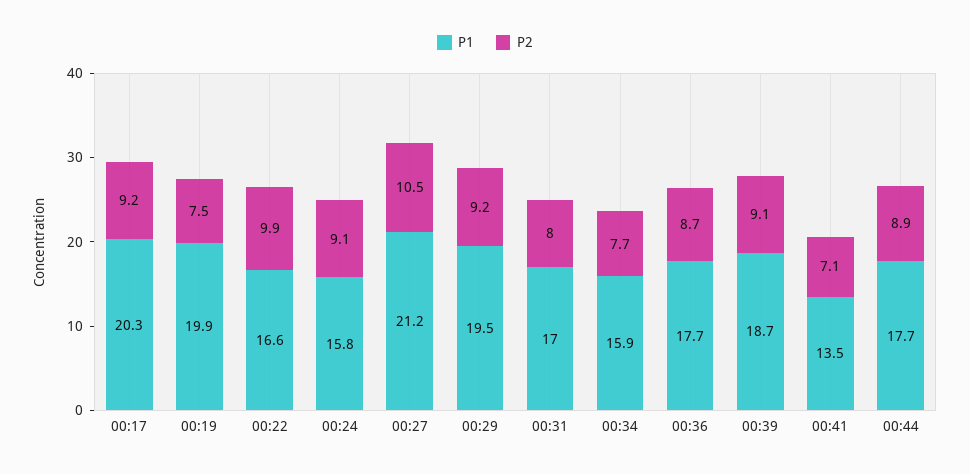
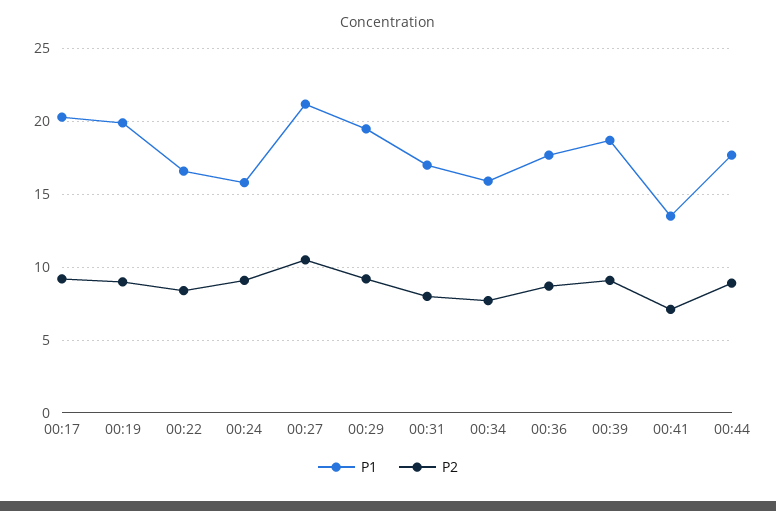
  {
    "P1": {
      "00:17": 20.3,
      "00:19": 19.9,
      "00:22": 16.6,
      "00:24": 15.8,
      "00:27": 21.2,
      "00:29": 19.5,
      "00:31": 17,
      "00:34": 15.9,
      "00:36": 17.7,
      "00:39": 18.7,
      "00:41": 13.5,
      "00:44": 17.7
    },
    "P2": {
      "00:17": 9.2,
-     "00:19": 7.5,
+     "00:19": 9,
-     "00:22": 9.9,
+     "00:22": 8.5,
      "00:24": 9.1,
      "00:27": 10.5,
      "00:29": 9.2,
      "00:31": 8,
      "00:34": 7.7,
      "00:36": 8.7,
      "00:39": 9.1,
      "00:41": 7.1,
      "00:44": 8.9
    }
  }

